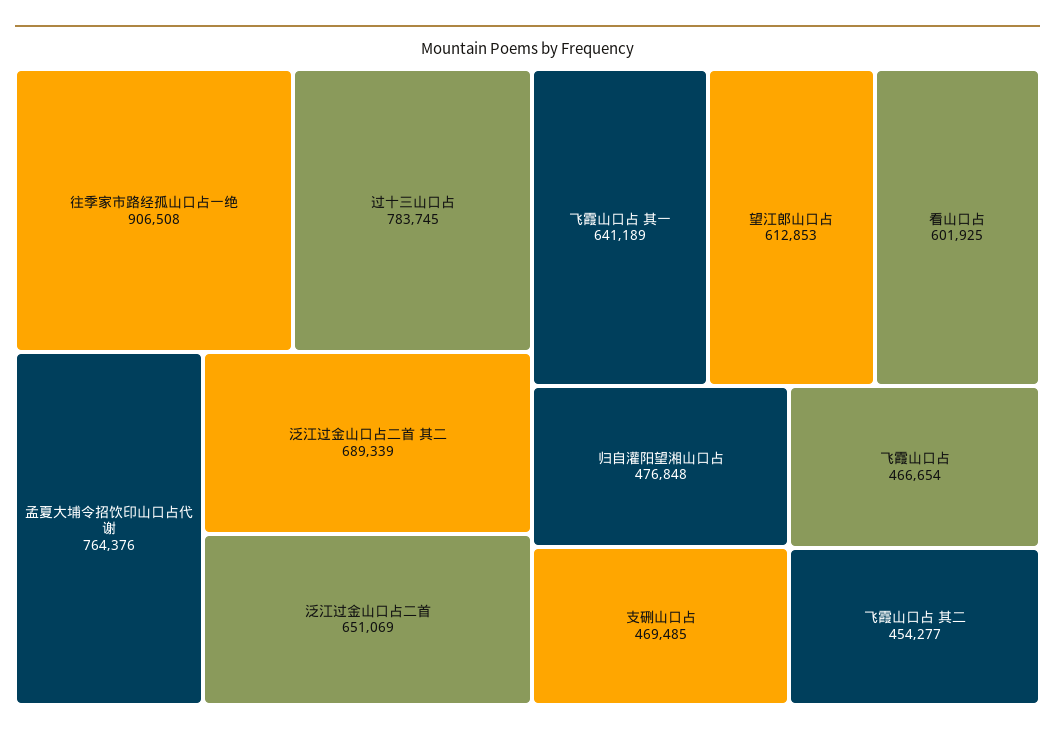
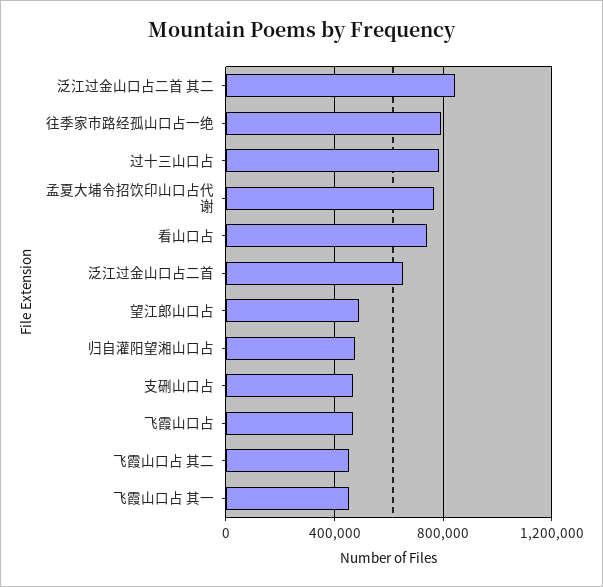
  {
-   "往季家市路经孤山口占一绝": 906508,
+   "往季家市路经孤山口占一绝": 800000,
    "过十三山口占": 783745,
    "孟夏大埔令招饮印山口占代谢": 764376,
-   "泛江过金山口占二首 其二": 689339,
+   "泛江过金山口占二首 其二": 850000,
    "泛江过金山口占二首": 651069,
-   "飞霞山口占 其一": 641189,
+   "飞霞山口占 其一": 450000,
-   "望江郎山口占": 612853,
+   "望江郎山口占": 500000,
-   "看山口占": 601925,
+   "看山口占": 750000,
    "归自灌阳望湘山口占": 476848,
    "支硎山口占": 469485,
    "飞霞山口占": 466654,
    "飞霞山口占 其二": 454277
  }

